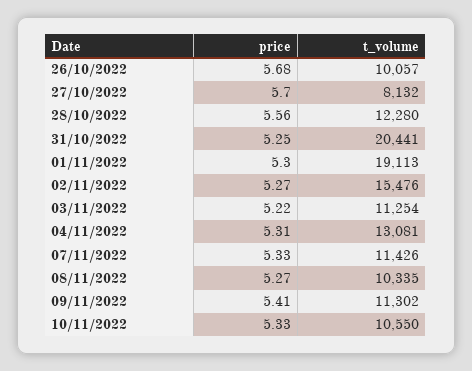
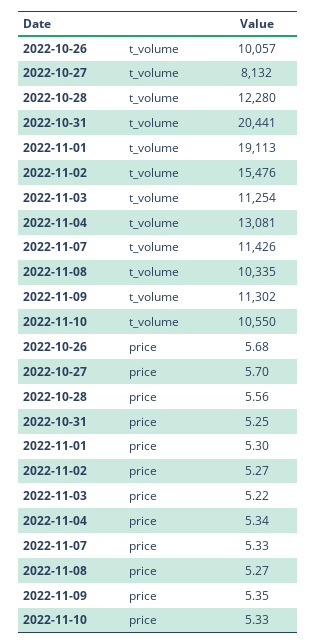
  {
    "price": {
      "26/10/2022": 5.68,
      "27/10/2022": 5.7,
      "28/10/2022": 5.56,
      "31/10/2022": 5.25,
      "01/11/2022": 5.3,
      "02/11/2022": 5.27,
      "03/11/2022": 5.22,
-     "04/11/2022": 5.31,
+     "04/11/2022": 5.34,
      "07/11/2022": 5.33,
      "08/11/2022": 5.27,
-     "09/11/2022": 5.41,
+     "09/11/2022": 5.35,
      "10/11/2022": 5.33
    },
    "t_volume": {
      "26/10/2022": 10057,
      "27/10/2022": 8132,
      "28/10/2022": 12280,
      "31/10/2022": 20441,
      "01/11/2022": 19113,
      "02/11/2022": 15476,
      "03/11/2022": 11254,
      "04/11/2022": 13081,
      "07/11/2022": 11426,
      "08/11/2022": 10335,
      "09/11/2022": 11302,
      "10/11/2022": 10550
    }
  }

